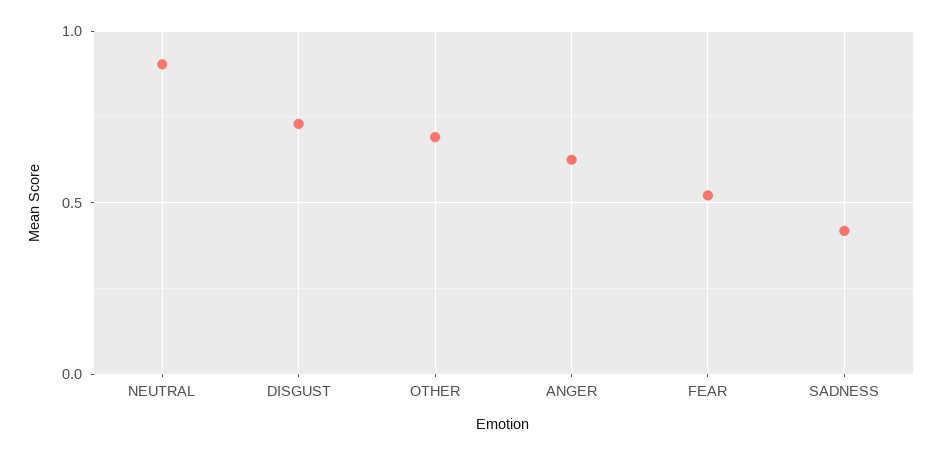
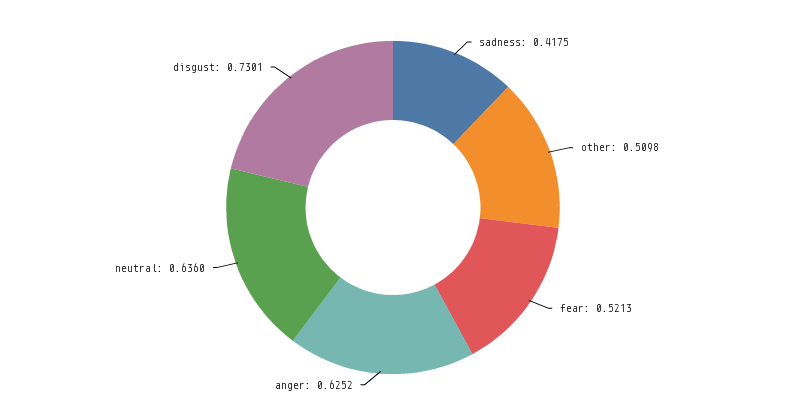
  {
-   "NEUTRAL": 0.9,
+   "NEUTRAL": 0.636,
    "DISGUST": 0.7301,
-   "OTHER": 0.7,
+   "OTHER": 0.5098,
    "ANGER": 0.6252,
    "FEAR": 0.5213,
    "SADNESS": 0.4175
  }

